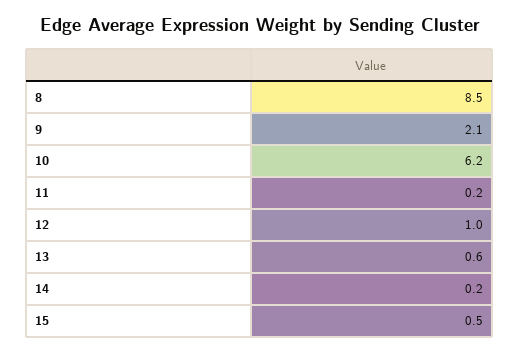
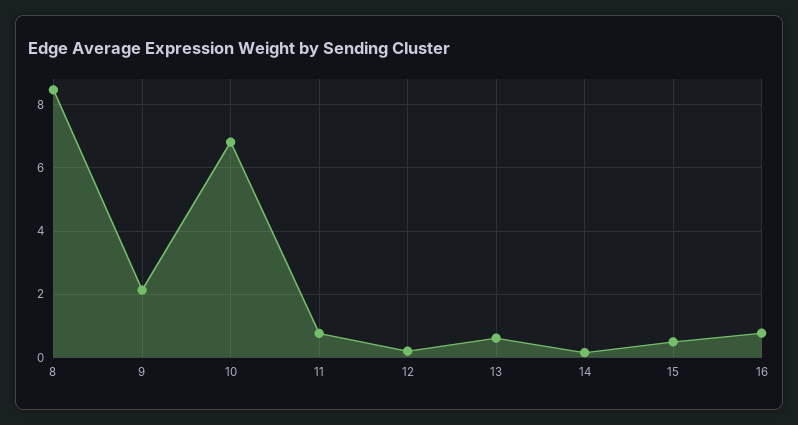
  {
    "8": 8.5,
    "9": 2.1,
-   "10": 6.2,
+   "10": 6.8,
-   "11": 0.2,
+   "11": 0.8,
-   "12": 1,
+   "12": 0.2,
    "13": 0.6,
    "14": 0.2,
-   "15": 0.5
+   "15": 0.5,
+   "16": 0.8
  }

